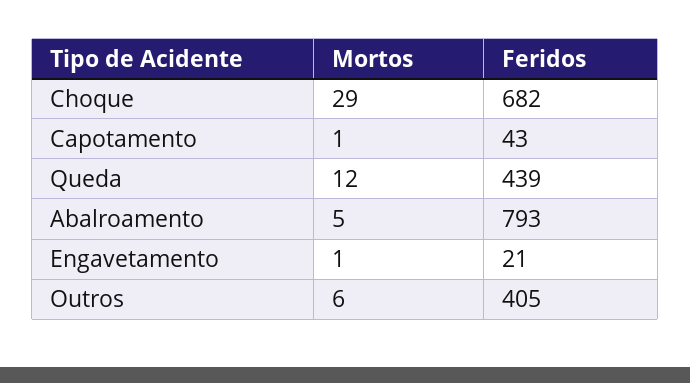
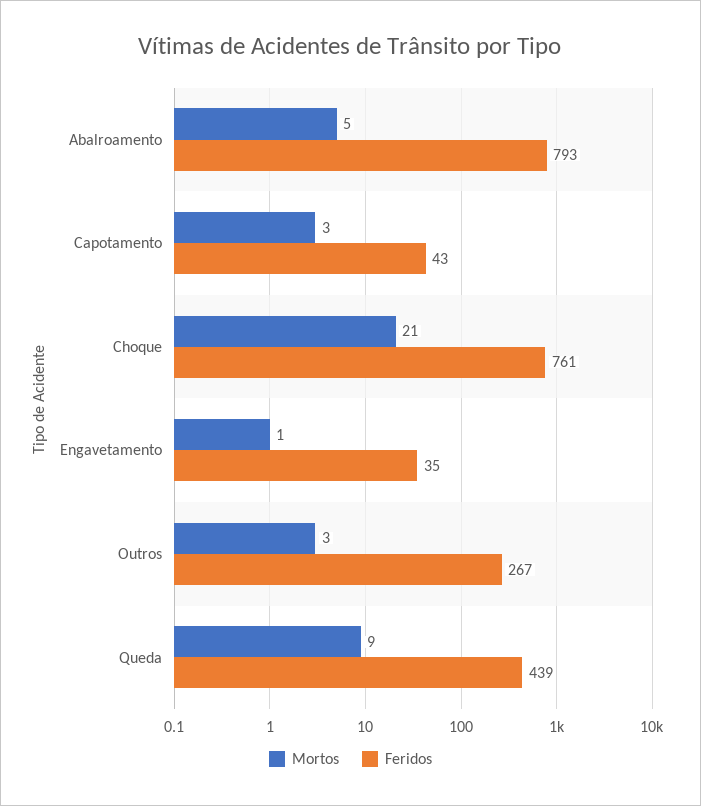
  {
    "Mortos": {
-     "Choque": 29,
+     "Choque": 21,
-     "Capotamento": 1,
+     "Capotamento": 3,
-     "Queda": 12,
+     "Queda": 9,
      "Abalroamento": 5,
      "Engavetamento": 1,
-     "Outros": 6
+     "Outros": 3
    },
    "Feridos": {
-     "Choque": 682,
+     "Choque": 761,
      "Capotamento": 43,
      "Queda": 439,
      "Abalroamento": 793,
-     "Engavetamento": 21,
+     "Engavetamento": 35,
-     "Outros": 405
+     "Outros": 267
    }
  }

